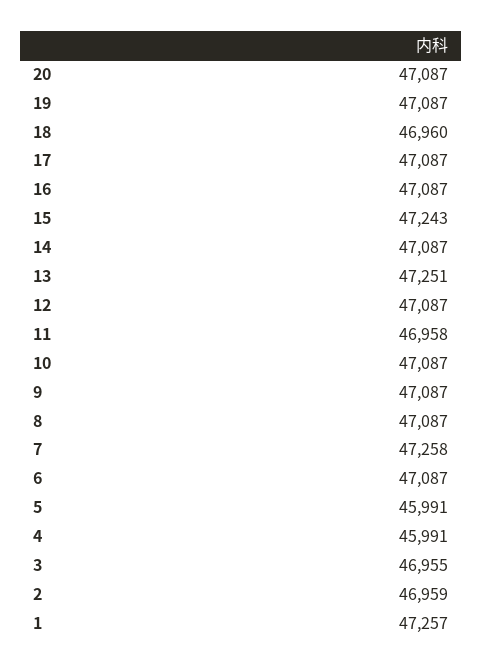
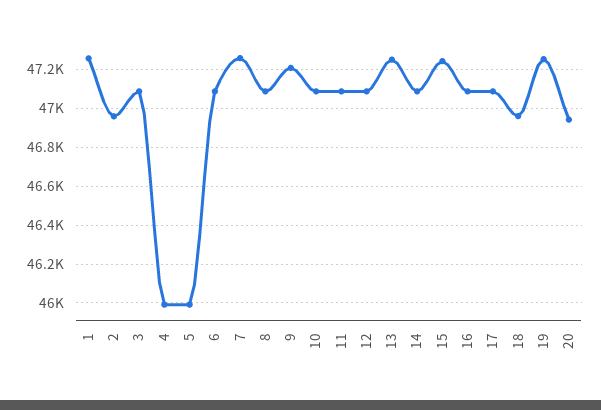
  {
-   "20": 47087,
+   "20": 46950,
-   "19": 47087,
+   "19": 47250,
    "18": 46960,
    "17": 47087,
    "16": 47087,
    "15": 47243,
    "14": 47087,
    "13": 47251,
    "12": 47087,
-   "11": 46958,
+   "11": 47100,
    "10": 47087,
-   "9": 47087,
+   "9": 47200,
    "8": 47087,
    "7": 47258,
    "6": 47087,
    "5": 45991,
    "4": 45991,
-   "3": 46955,
+   "3": 47100,
    "2": 46959,
    "1": 47257
  }

